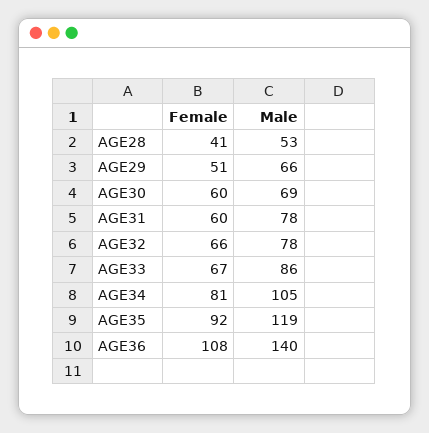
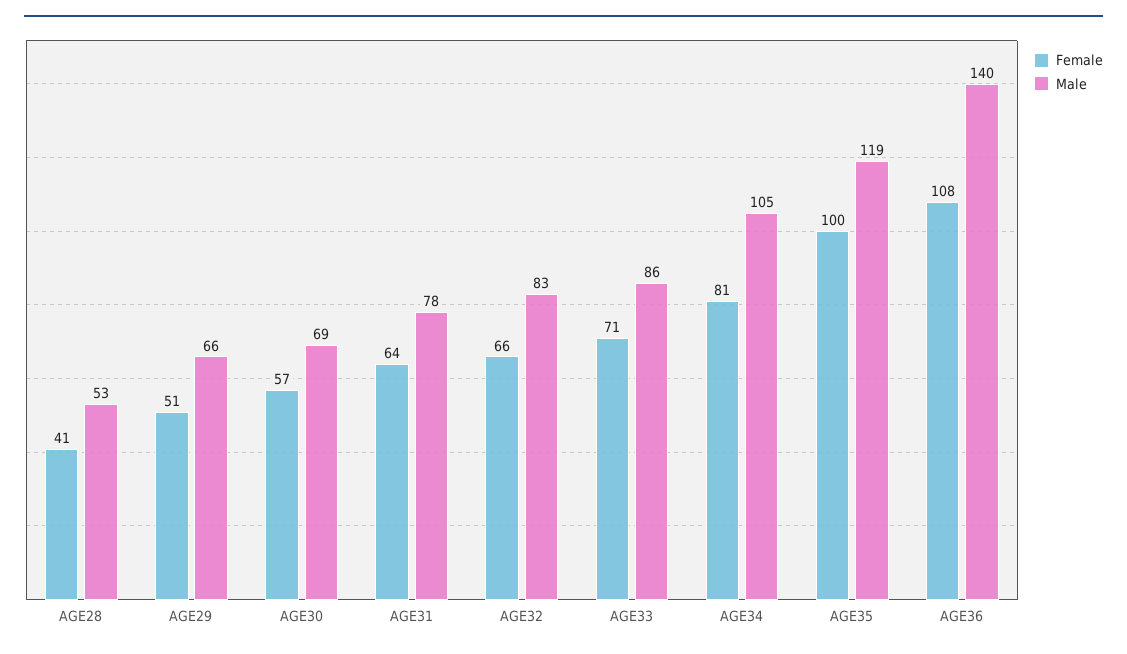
  {
    "Female": {
      "AGE28": 41,
      "AGE29": 51,
-     "AGE30": 60,
+     "AGE30": 57,
-     "AGE31": 60,
+     "AGE31": 64,
      "AGE32": 66,
-     "AGE33": 67,
+     "AGE33": 71,
      "AGE34": 81,
-     "AGE35": 92,
+     "AGE35": 100,
      "AGE36": 108
    },
    "Male": {
      "AGE28": 53,
      "AGE29": 66,
      "AGE30": 69,
      "AGE31": 78,
-     "AGE32": 78,
+     "AGE32": 83,
      "AGE33": 86,
      "AGE34": 105,
      "AGE35": 119,
      "AGE36": 140
    }
  }

